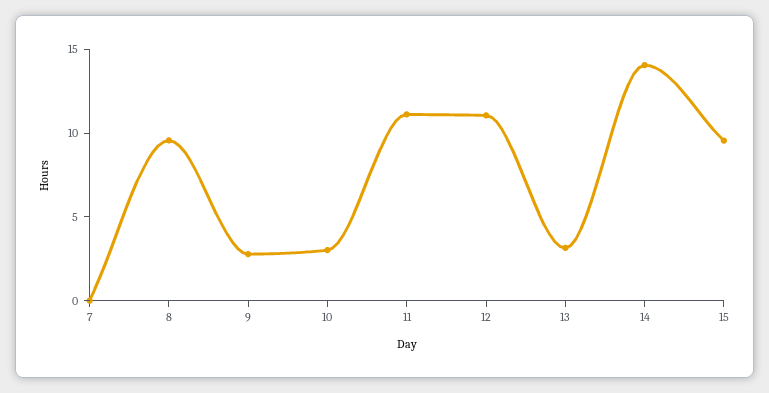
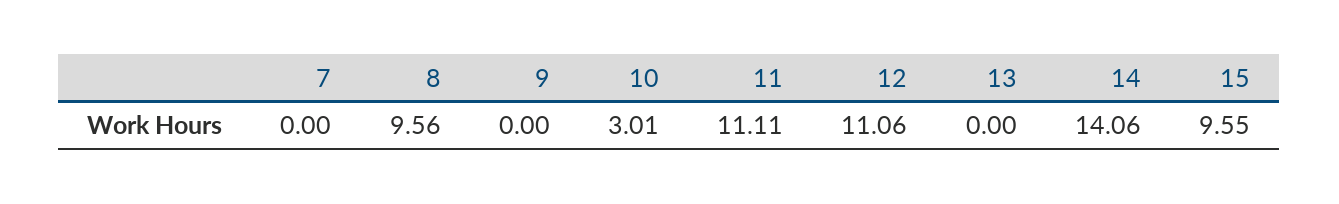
  {
    "7": 0,
    "8": 9.56,
-   "9": 3,
+   "9": 0,
    "10": 3.01,
    "11": 11.11,
    "12": 11.06,
-   "13": 3,
+   "13": 0,
    "14": 14.06,
    "15": 9.55
  }

